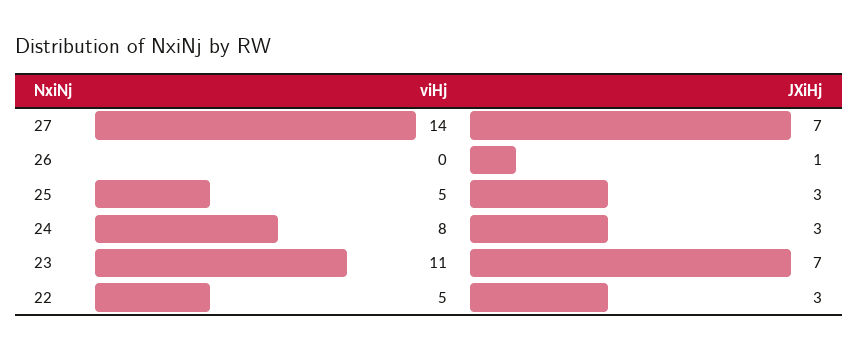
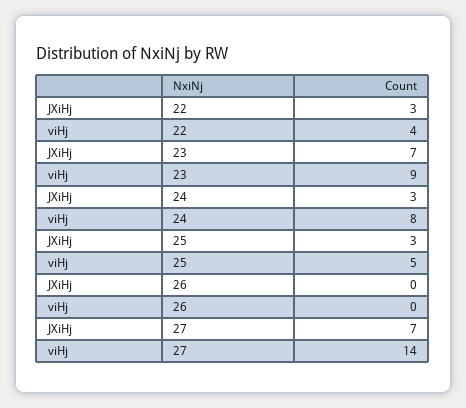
  {
    "viHj": {
      "27": 14,
      "26": 0,
      "25": 5,
      "24": 8,
-     "23": 11,
+     "23": 9,
-     "22": 5
+     "22": 4
    },
    "JXiHj": {
      "27": 7,
-     "26": 1,
+     "26": 0,
      "25": 3,
      "24": 3,
      "23": 7,
      "22": 3
    }
  }

